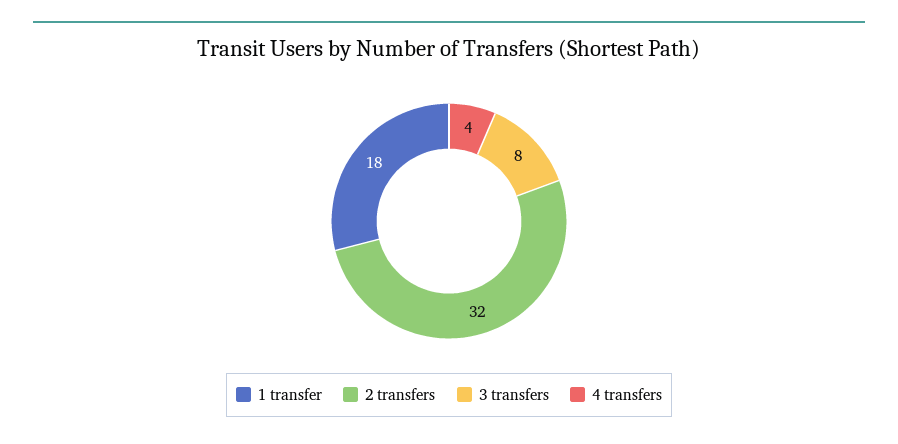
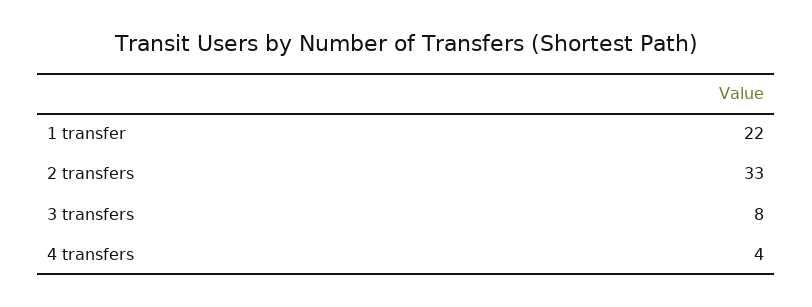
  {
-   "1 transfer": 18,
+   "1 transfer": 22,
-   "2 transfers": 32,
+   "2 transfers": 33,
    "3 transfers": 8,
    "4 transfers": 4
  }

